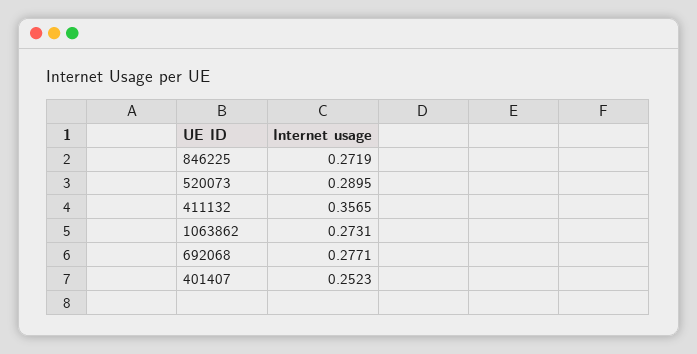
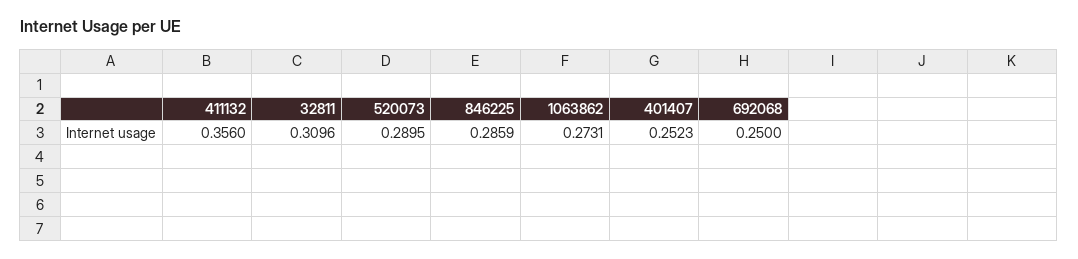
  {
-   "846225": 0.2719,
+   "846225": 0.2859,
    "520073": 0.2895,
-   "411132": 0.3565,
+   "411132": 0.356,
    "1063862": 0.2731,
-   "692068": 0.2771,
+   "692068": 0.25,
-   "401407": 0.2523
+   "401407": 0.2523,
+   "32811": 0.3096
  }

